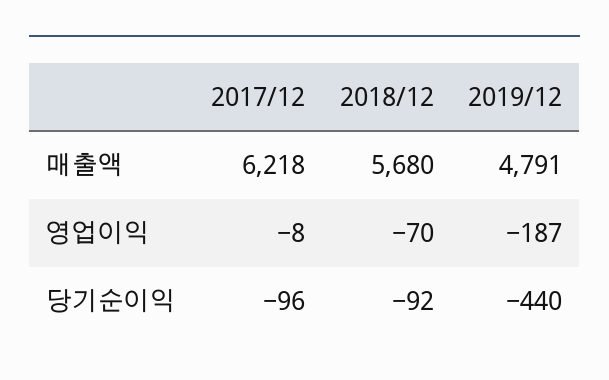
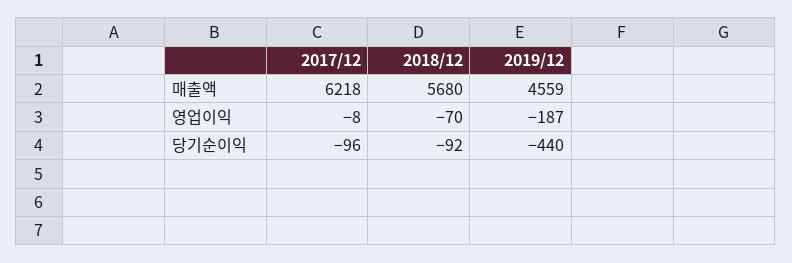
  {
    "2017/12": {
      "매출액": 6218,
      "영업이익": -8,
      "당기순이익": -96
    },
    "2018/12": {
      "매출액": 5680,
      "영업이익": -70,
      "당기순이익": -92
    },
    "2019/12": {
-     "매출액": 4791,
+     "매출액": 4559,
      "영업이익": -187,
      "당기순이익": -440
    }
  }

